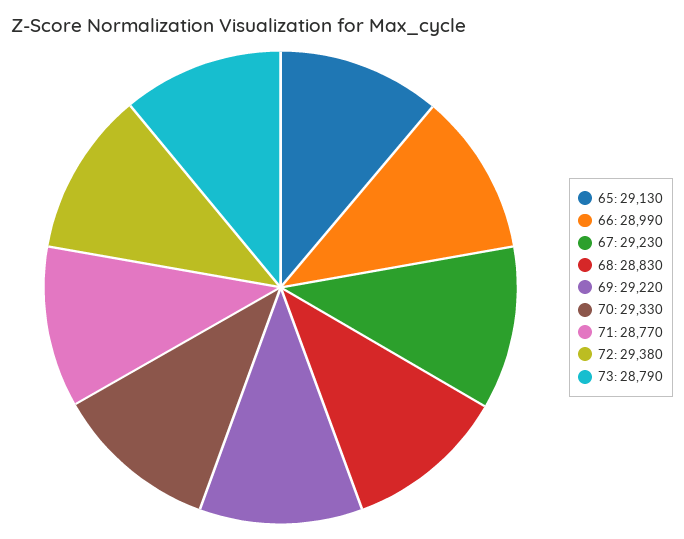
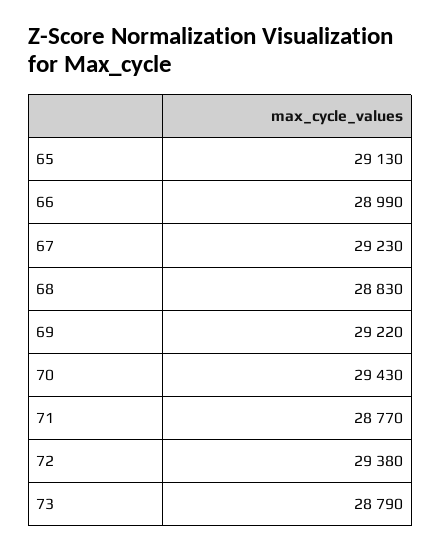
  {
    "65": 29130,
    "66": 28990,
    "67": 29230,
    "68": 28830,
    "69": 29220,
-   "70": 29330,
+   "70": 29430,
    "71": 28770,
    "72": 29380,
    "73": 28790
  }

